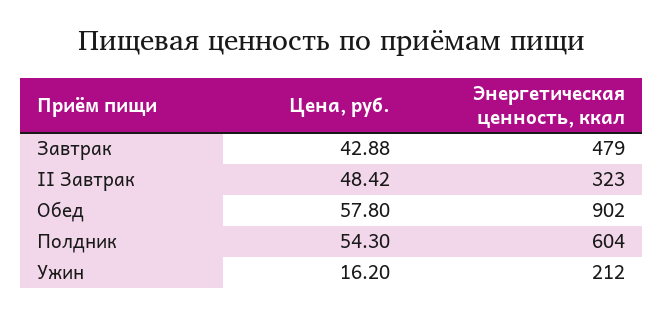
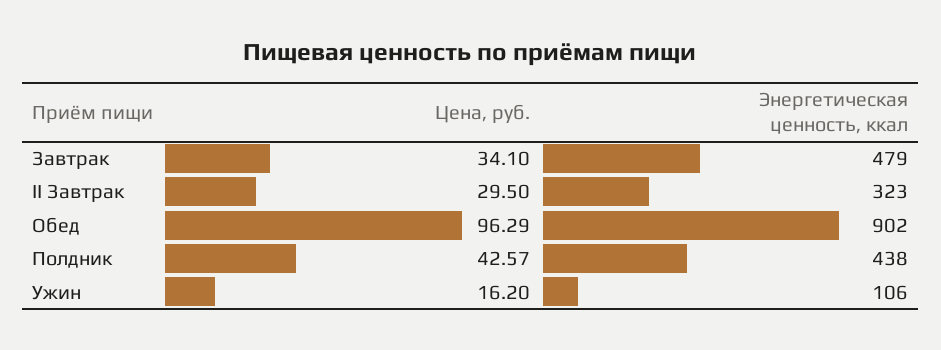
  {
    "Цена, руб.": {
-     "Завтрак": 42.88,
+     "Завтрак": 34.1,
-     "II Завтрак": 48.42,
+     "II Завтрак": 29.5,
-     "Обед": 57.8,
+     "Обед": 96.29,
-     "Полдник": 54.3,
+     "Полдник": 42.57,
      "Ужин": 16.2
    },
    "Энергетическая ценность, ккал": {
      "Завтрак": 479,
      "II Завтрак": 323,
      "Обед": 902,
-     "Полдник": 604,
+     "Полдник": 438,
-     "Ужин": 212
+     "Ужин": 106
    }
  }

